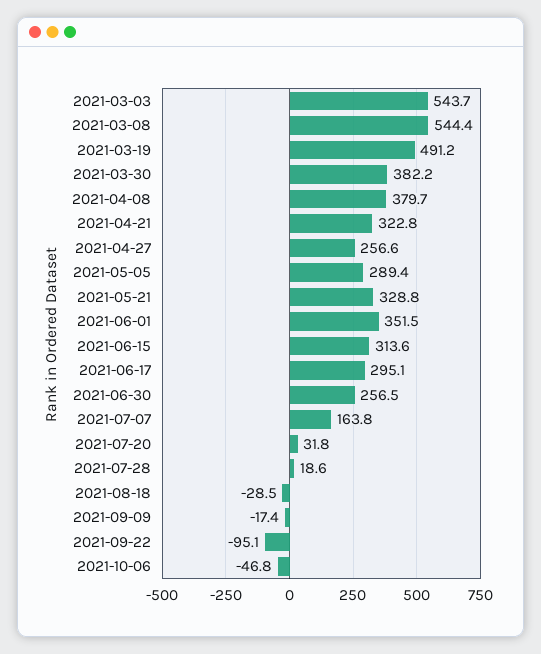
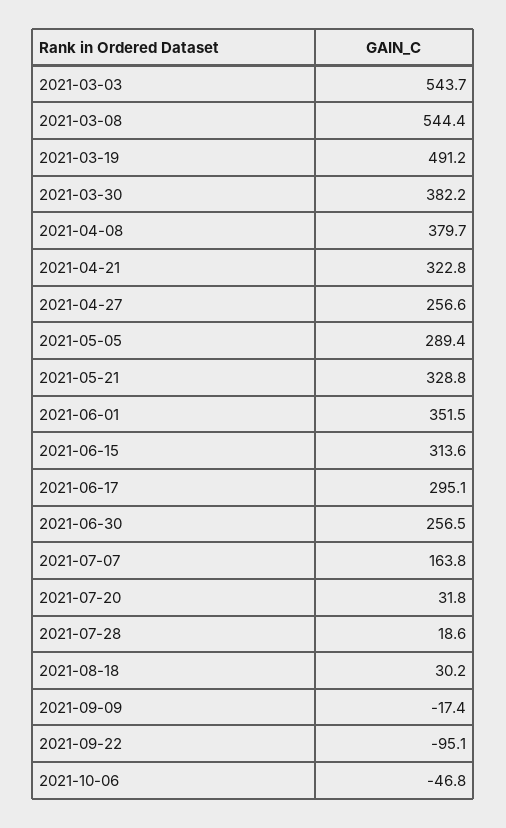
  {
    "2021-03-03": 543.7,
    "2021-03-08": 544.4,
    "2021-03-19": 491.2,
    "2021-03-30": 382.2,
    "2021-04-08": 379.7,
    "2021-04-21": 322.8,
    "2021-04-27": 256.6,
    "2021-05-05": 289.4,
    "2021-05-21": 328.8,
    "2021-06-01": 351.5,
    "2021-06-15": 313.6,
    "2021-06-17": 295.1,
    "2021-06-30": 256.5,
    "2021-07-07": 163.8,
    "2021-07-20": 31.8,
    "2021-07-28": 18.6,
-   "2021-08-18": -28.5,
+   "2021-08-18": 30.2,
    "2021-09-09": -17.4,
    "2021-09-22": -95.1,
    "2021-10-06": -46.8
  }

